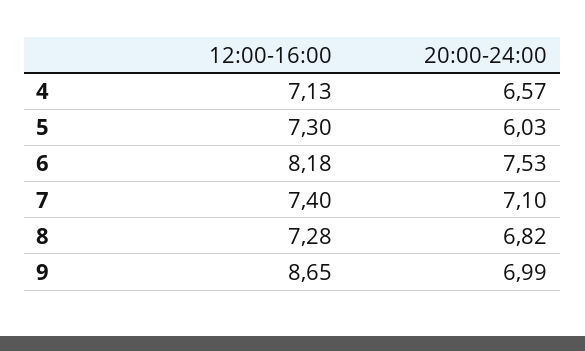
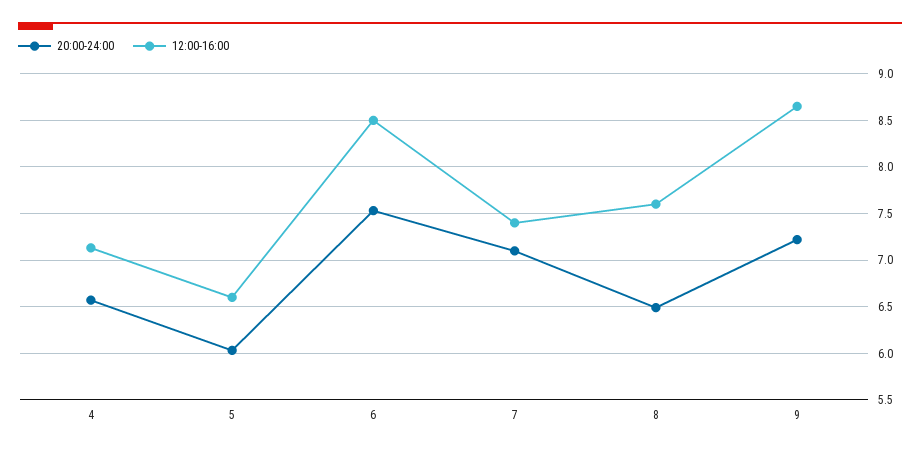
  {
    "12:00-16:00": {
      "4": 7.13,
-     "5": 7.3,
+     "5": 6.6,
-     "6": 8.18,
+     "6": 8.5,
      "7": 7.4,
-     "8": 7.28,
+     "8": 7.6,
      "9": 8.65
    },
    "20:00-24:00": {
      "4": 6.57,
      "5": 6.03,
      "6": 7.53,
      "7": 7.1,
-     "8": 6.82,
+     "8": 6.5,
-     "9": 6.99
+     "9": 7.2
    }
  }

